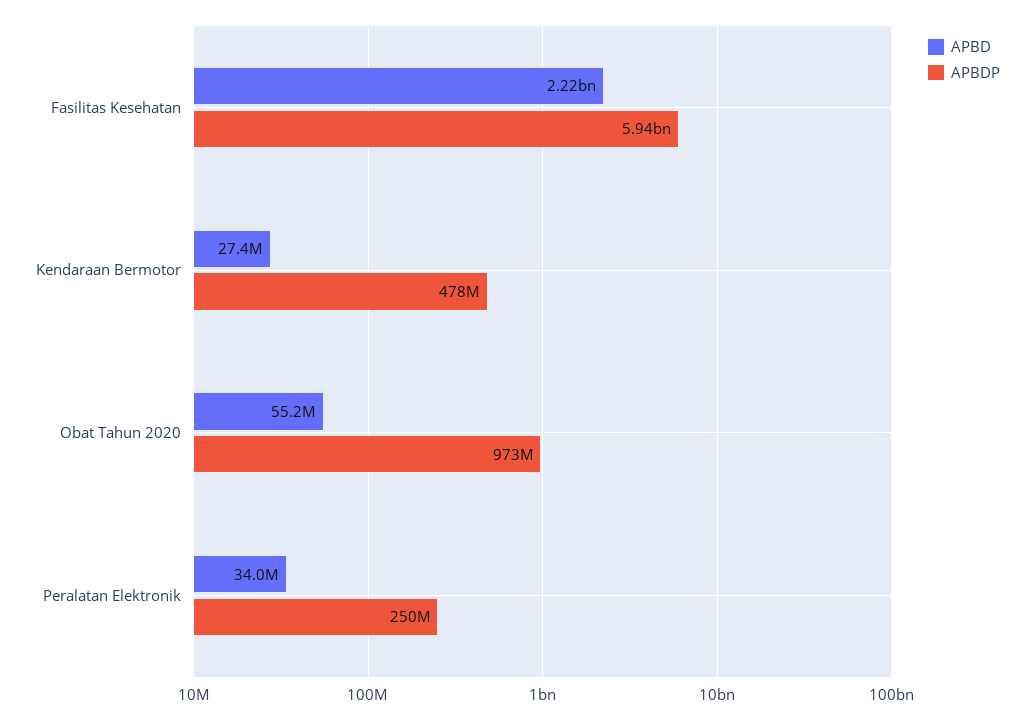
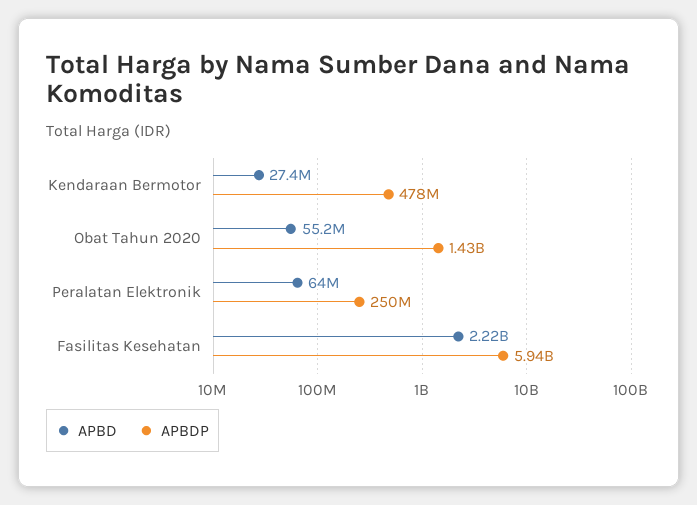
  {
    "APBD": {
      "Fasilitas Kesehatan": 2220000000,
      "Kendaraan Bermotor": 27400000,
      "Obat Tahun 2020": 55200000,
-     "Peralatan Elektronik": 34000000
+     "Peralatan Elektronik": 64000000
    },
    "APBDP": {
      "Fasilitas Kesehatan": 5940000000,
      "Kendaraan Bermotor": 478000000,
-     "Obat Tahun 2020": 973000000,
+     "Obat Tahun 2020": 1430000000,
      "Peralatan Elektronik": 250000000
    }
  }

